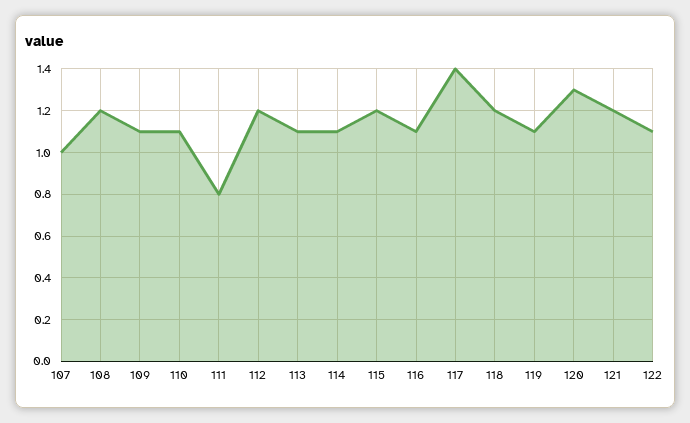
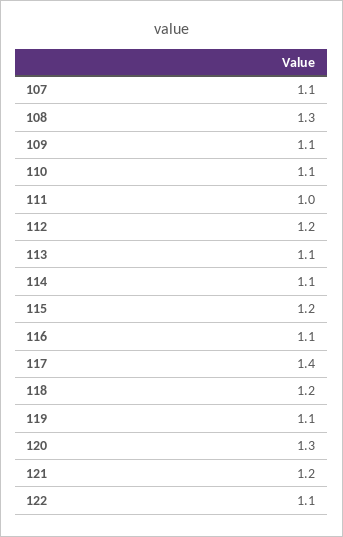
  {
-   "107": 1,
+   "107": 1.1,
-   "108": 1.2,
+   "108": 1.3,
    "109": 1.1,
    "110": 1.1,
-   "111": 0.8,
+   "111": 1,
    "112": 1.2,
    "113": 1.1,
    "114": 1.1,
    "115": 1.2,
    "116": 1.1,
    "117": 1.4,
    "118": 1.2,
    "119": 1.1,
    "120": 1.3,
    "121": 1.2,
    "122": 1.1
  }

